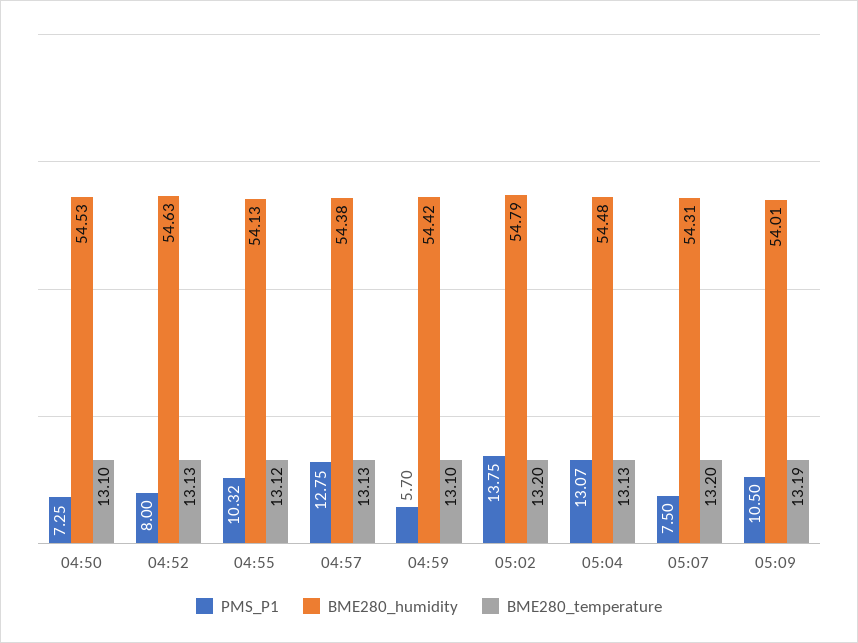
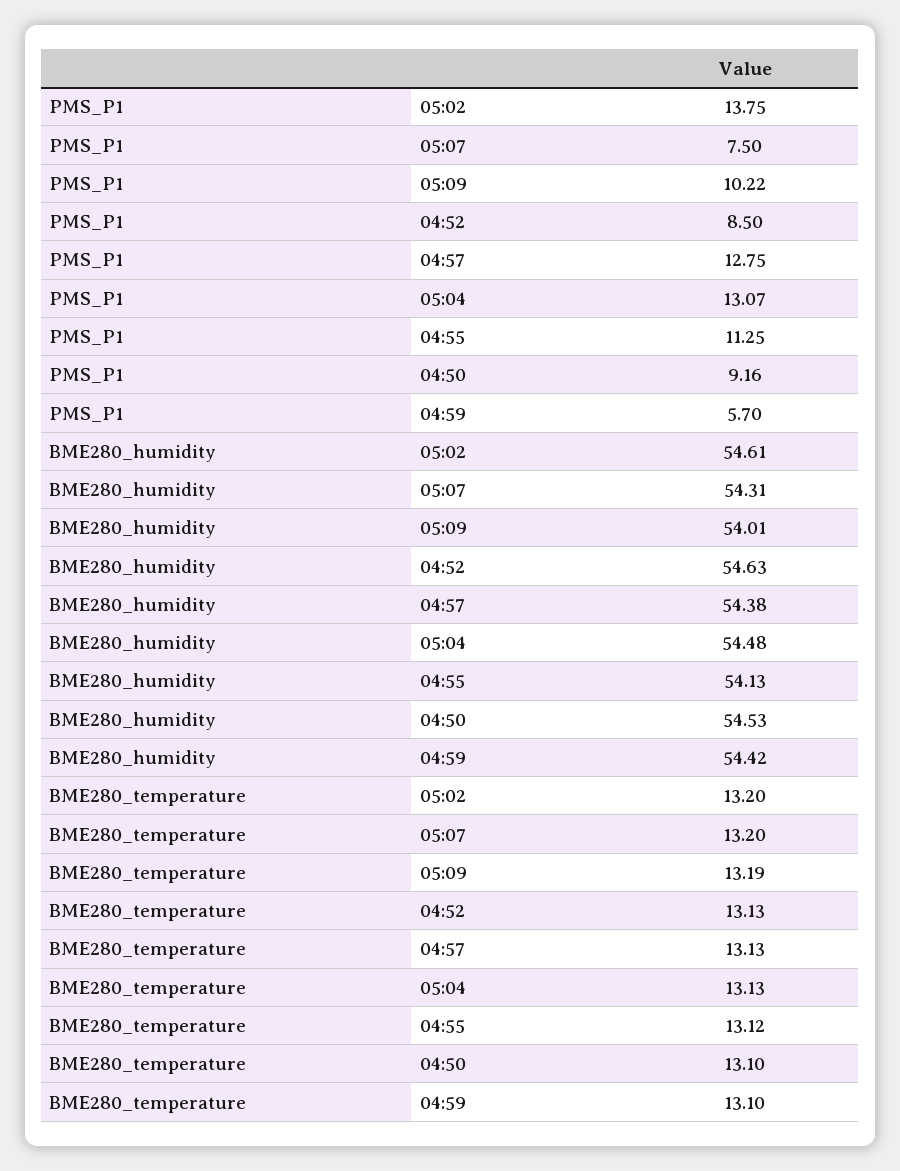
  {
    "PMS_P1": {
-     "04:50": 7.25,
+     "04:50": 9.16,
-     "04:52": 8,
+     "04:52": 8.5,
-     "04:55": 10.32,
+     "04:55": 11.25,
      "04:57": 12.75,
      "04:59": 5.7,
      "05:02": 13.75,
      "05:04": 13.07,
      "05:07": 7.5,
-     "05:09": 10.5
+     "05:09": 10.22
    },
    "BME280_humidity": {
      "04:50": 54.53,
      "04:52": 54.63,
      "04:55": 54.13,
      "04:57": 54.38,
      "04:59": 54.42,
-     "05:02": 54.79,
+     "05:02": 54.61,
      "05:04": 54.48,
      "05:07": 54.31,
      "05:09": 54.01
    },
    "BME280_temperature": {
      "04:50": 13.1,
      "04:52": 13.13,
      "04:55": 13.12,
      "04:57": 13.13,
      "04:59": 13.1,
      "05:02": 13.2,
      "05:04": 13.13,
      "05:07": 13.2,
      "05:09": 13.19
    }
  }

